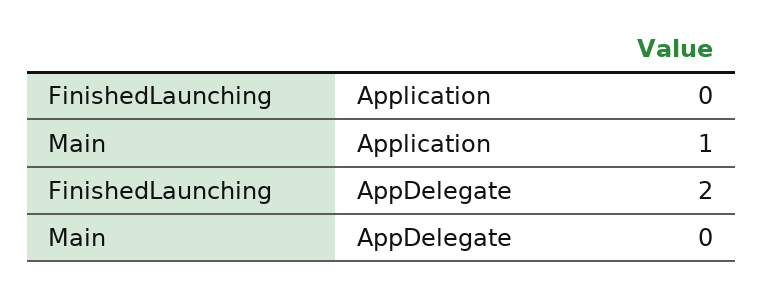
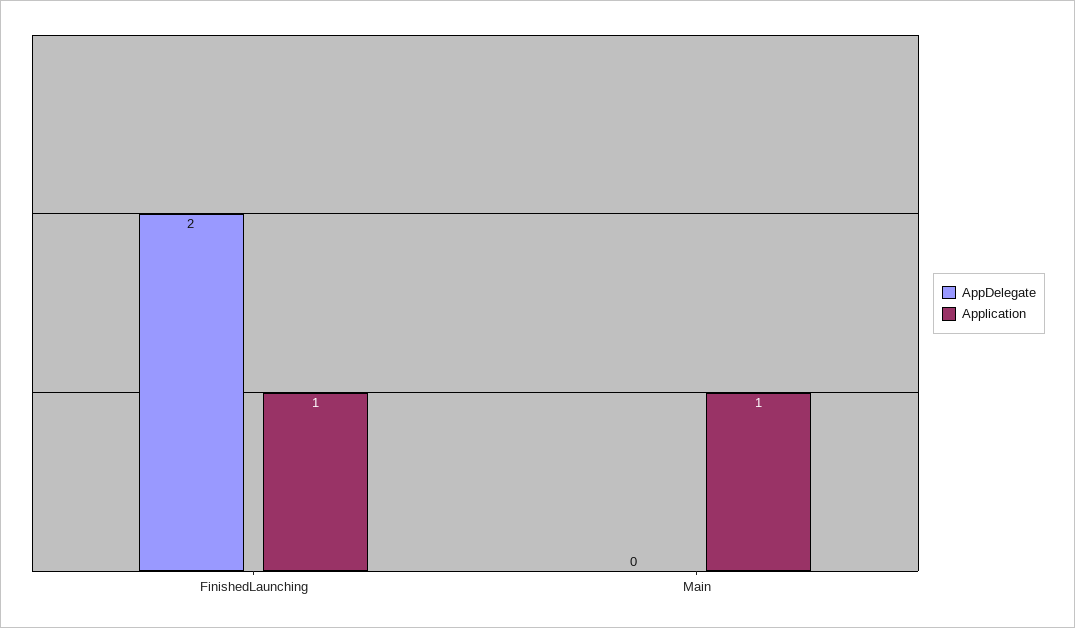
  {
    "Application": {
-     "FinishedLaunching": 0,
+     "FinishedLaunching": 1,
      "Main": 1
    },
    "AppDelegate": {
      "FinishedLaunching": 2,
      "Main": 0
    }
  }

